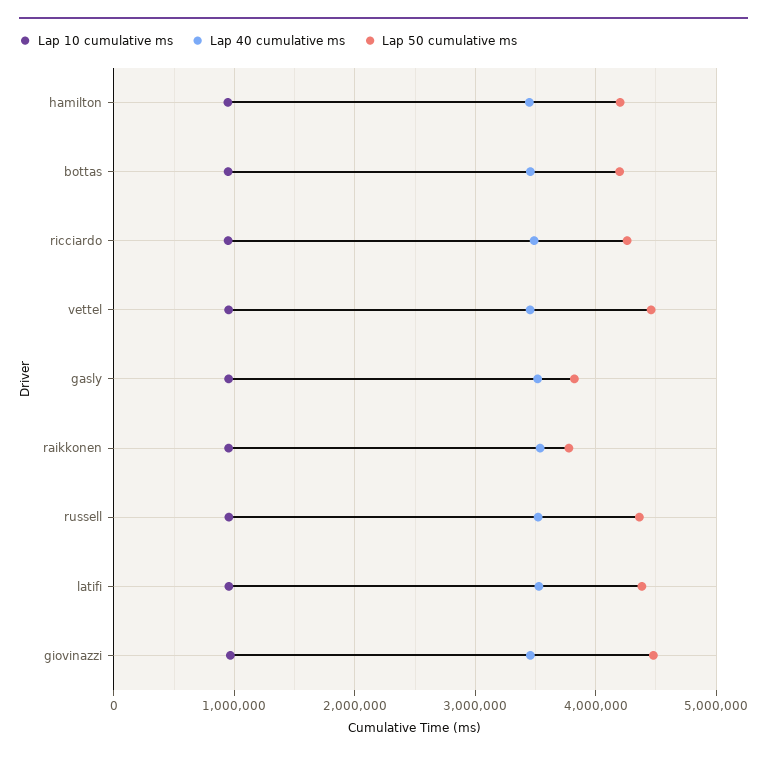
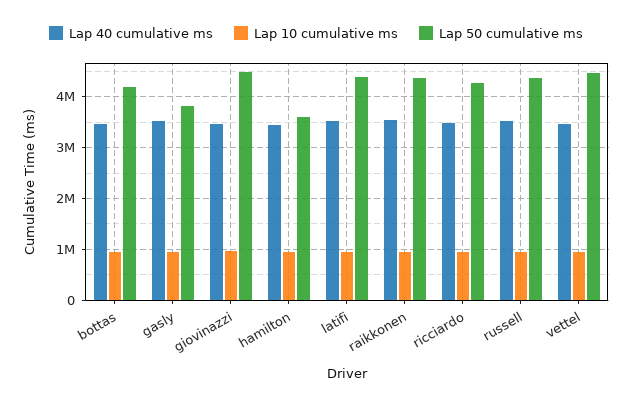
  {
    "Lap 10 cumulative ms": {
      "hamilton": 900000,
      "bottas": 900000,
      "ricciardo": 900000,
      "vettel": 1000000,
      "gasly": 1000000,
      "raikkonen": 1000000,
      "russell": 1000000,
      "latifi": 1000000,
      "giovinazzi": 1000000
    },
    "Lap 40 cumulative ms": {
      "hamilton": 3500000,
      "bottas": 3500000,
      "ricciardo": 3500000,
      "vettel": 3500000,
      "gasly": 3500000,
      "raikkonen": 3500000,
      "russell": 3500000,
      "latifi": 3500000,
      "giovinazzi": 3500000
    },
    "Lap 50 cumulative ms": {
-     "hamilton": 4200000,
+     "hamilton": 3600000,
      "bottas": 4200000,
      "ricciardo": 4300000,
      "vettel": 4500000,
      "gasly": 3800000,
-     "raikkonen": 3800000,
+     "raikkonen": 4400000,
      "russell": 4400000,
      "latifi": 4400000,
      "giovinazzi": 4500000
    }
  }

